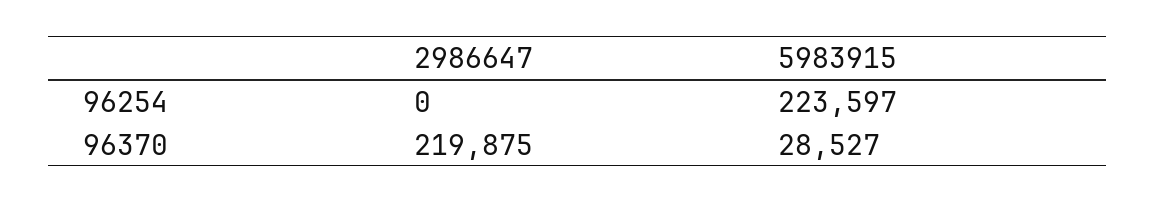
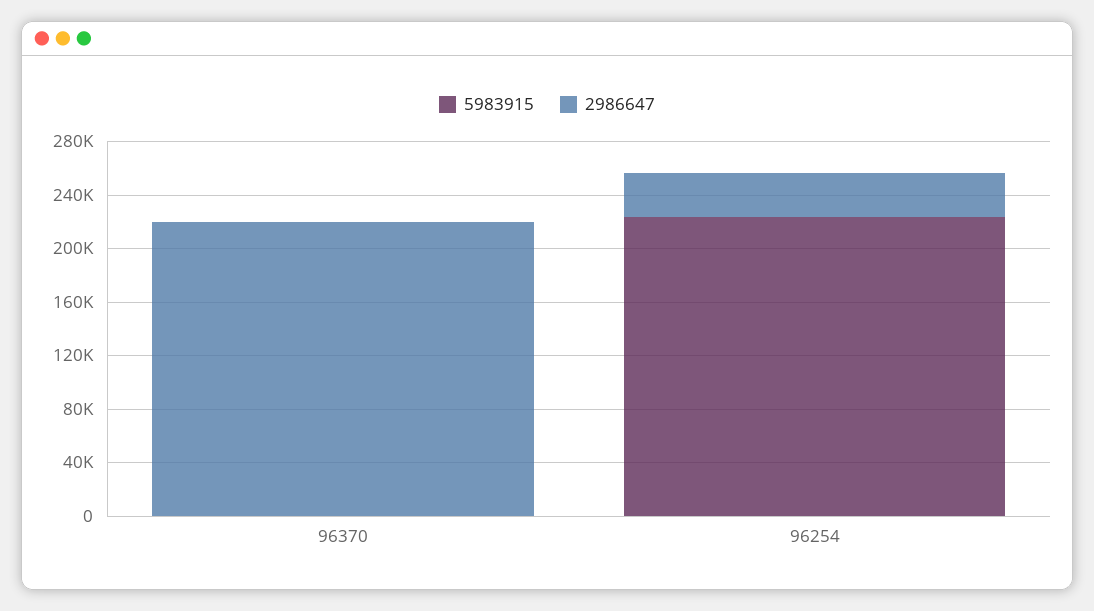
  {
    "2986647": {
-     "96254": 0,
+     "96254": 30000,
      "96370": 219875
    },
    "5983915": {
      "96254": 223597,
-     "96370": 28527
+     "96370": 0
    }
  }

